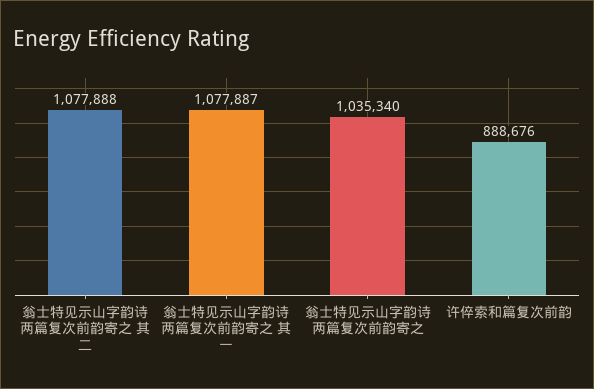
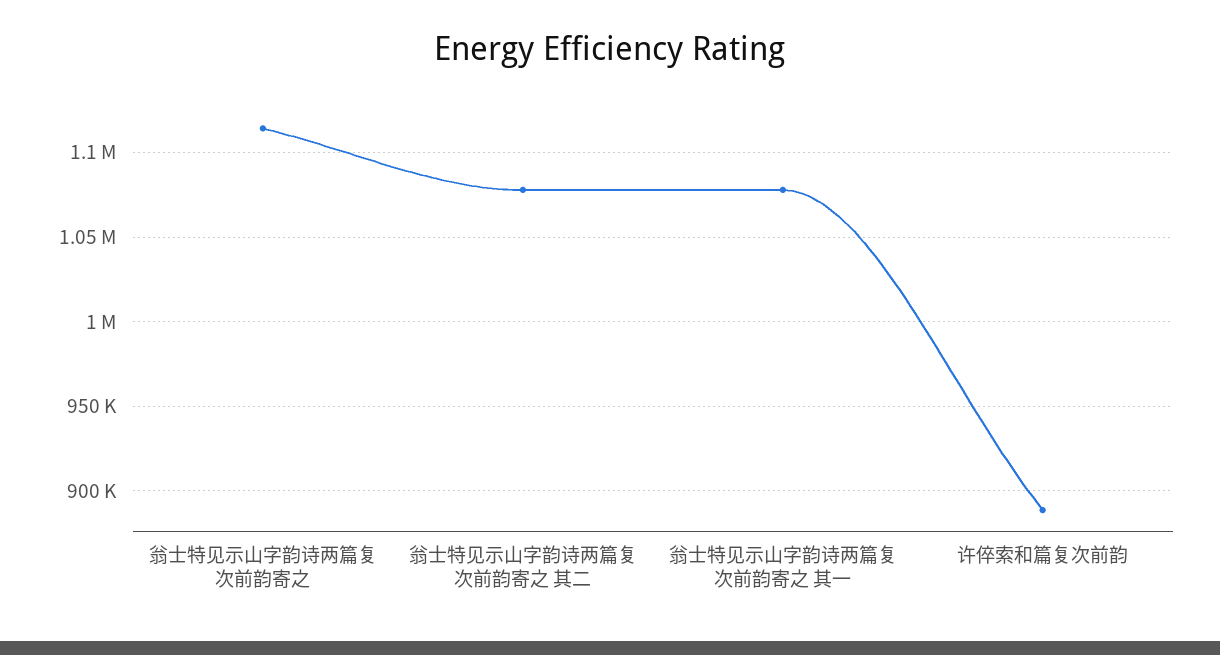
  {
    "翁士特见示山字韵诗两篇复次前韵寄之 其二": 1077888,
    "翁士特见示山字韵诗两篇复次前韵寄之 其一": 1077887,
-   "翁士特见示山字韵诗两篇复次前韵寄之": 1035340,
+   "翁士特见示山字韵诗两篇复次前韵寄之": 1115000,
    "许倅索和篇复次前韵": 888676
  }

